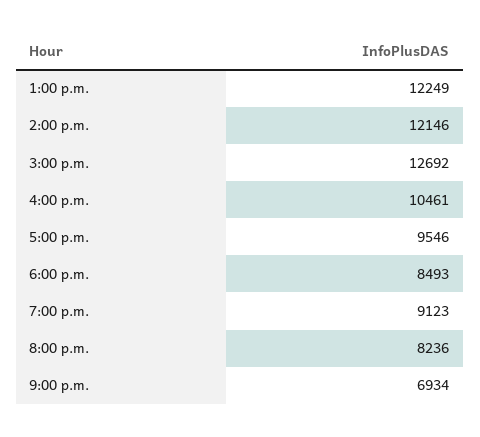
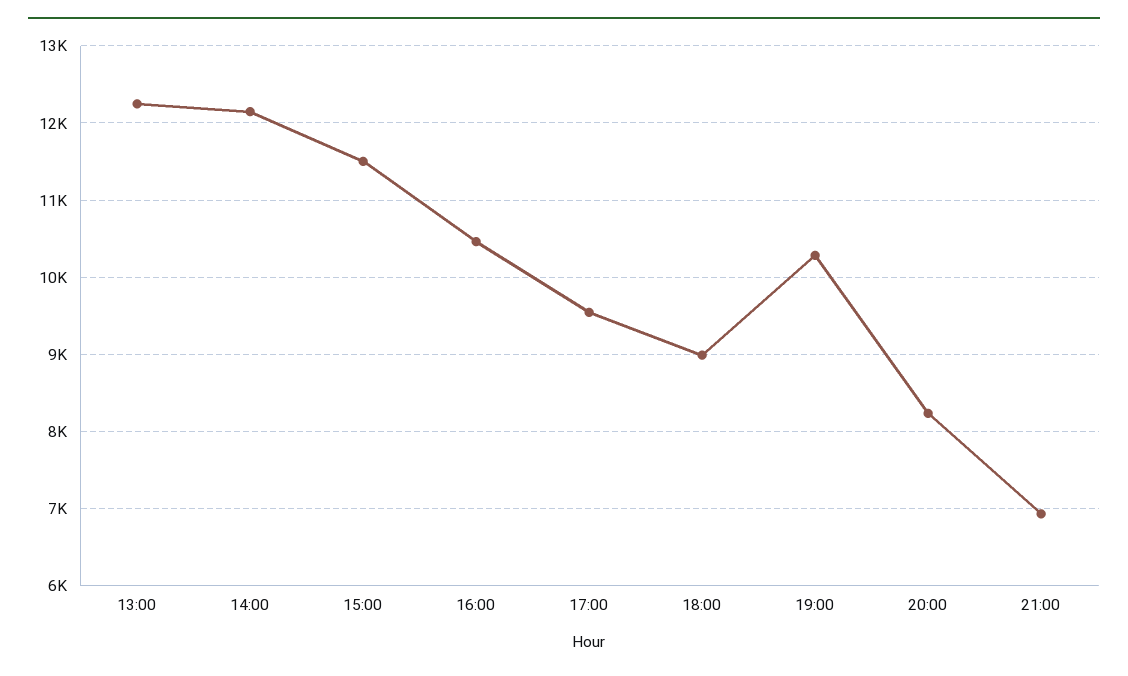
  {
    "1:00 p.m.": 12249,
    "2:00 p.m.": 12146,
-   "3:00 p.m.": 12692,
+   "3:00 p.m.": 11500,
    "4:00 p.m.": 10461,
    "5:00 p.m.": 9546,
-   "6:00 p.m.": 8493,
+   "6:00 p.m.": 9000,
-   "7:00 p.m.": 9123,
+   "7:00 p.m.": 10300,
    "8:00 p.m.": 8236,
    "9:00 p.m.": 6934
  }

